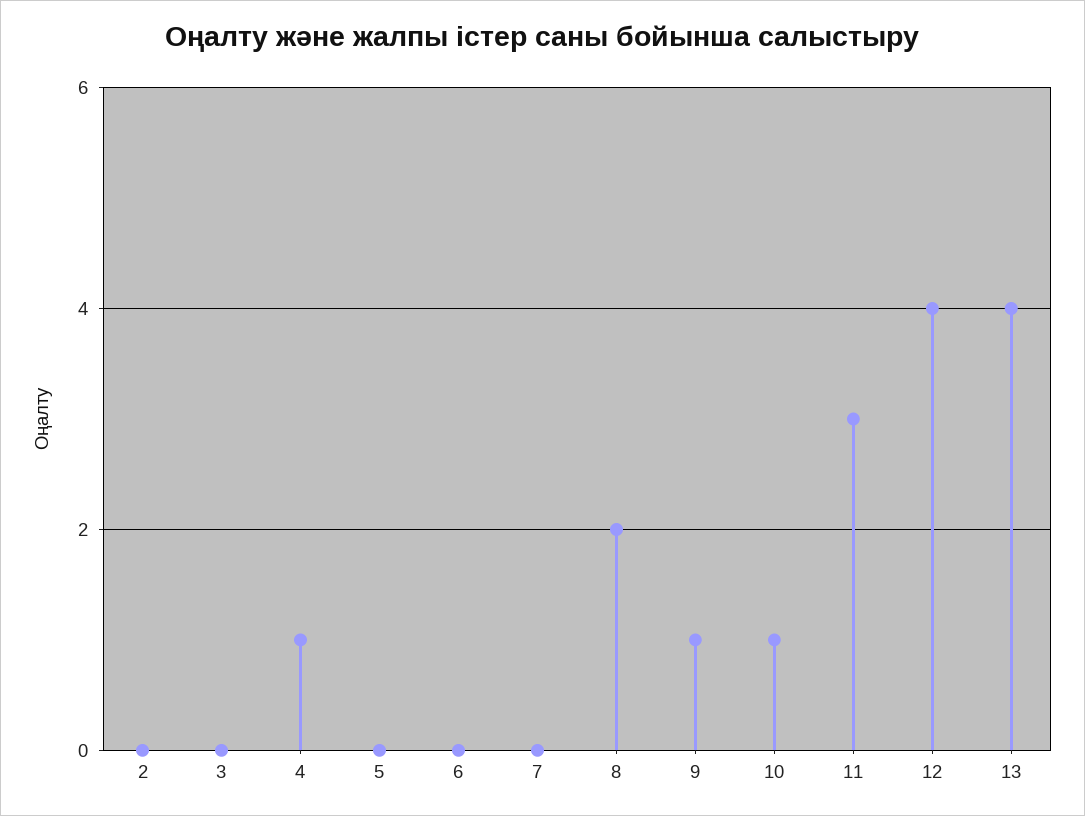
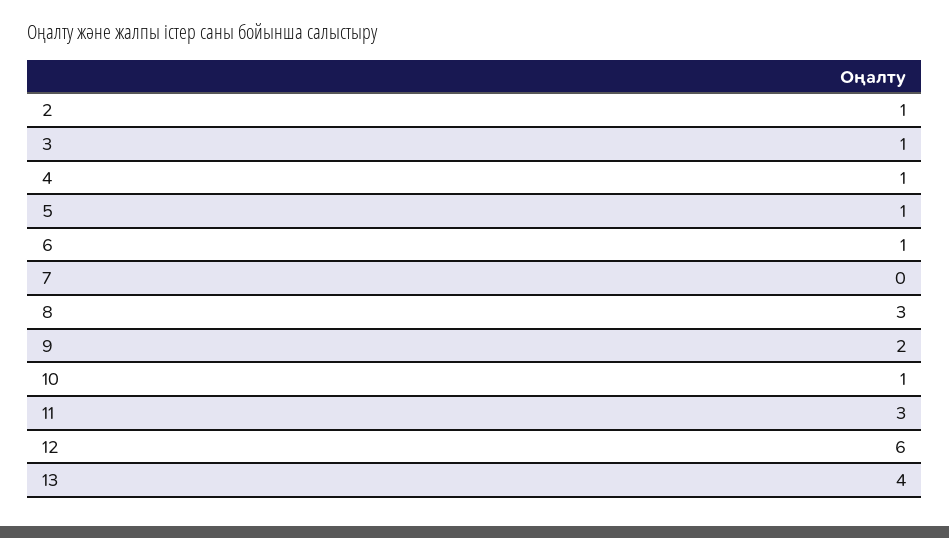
  {
-   "2": 0,
+   "2": 1,
-   "3": 0,
+   "3": 1,
    "4": 1,
-   "5": 0,
+   "5": 1,
-   "6": 0,
+   "6": 1,
    "7": 0,
-   "8": 2,
+   "8": 3,
-   "9": 1,
+   "9": 2,
    "10": 1,
    "11": 3,
-   "12": 4,
+   "12": 6,
    "13": 4
  }

